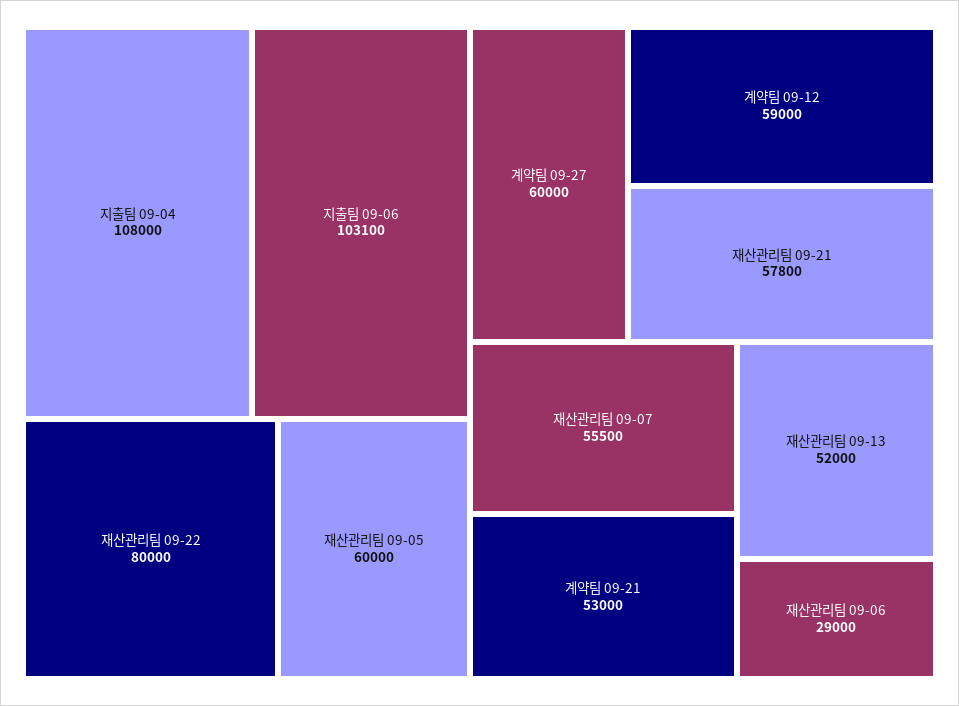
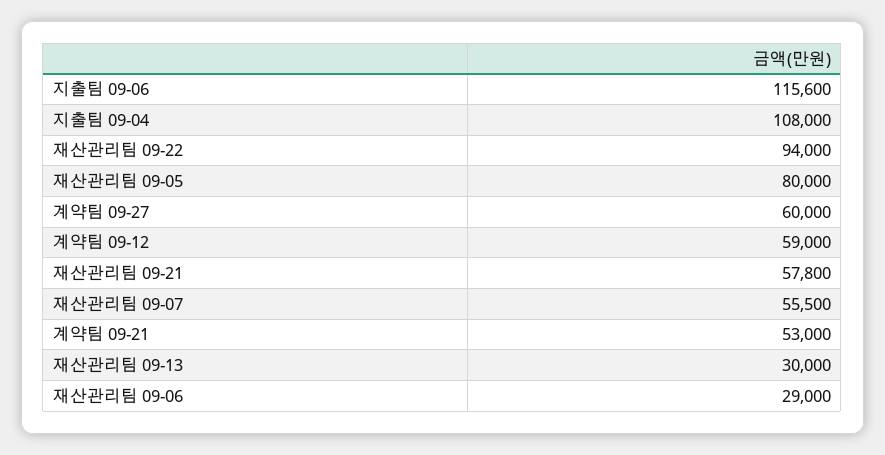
  {
    "지출팀 09-04": 108000,
-   "지출팀 09-06": 103100,
+   "지출팀 09-06": 115600,
-   "재산관리팀 09-22": 80000,
+   "재산관리팀 09-22": 94000,
-   "재산관리팀 09-05": 60000,
+   "재산관리팀 09-05": 80000,
    "계약팀 09-27": 60000,
    "계약팀 09-12": 59000,
    "재산관리팀 09-21": 57800,
    "재산관리팀 09-07": 55500,
    "계약팀 09-21": 53000,
-   "재산관리팀 09-13": 52000,
+   "재산관리팀 09-13": 30000,
    "재산관리팀 09-06": 29000
  }

